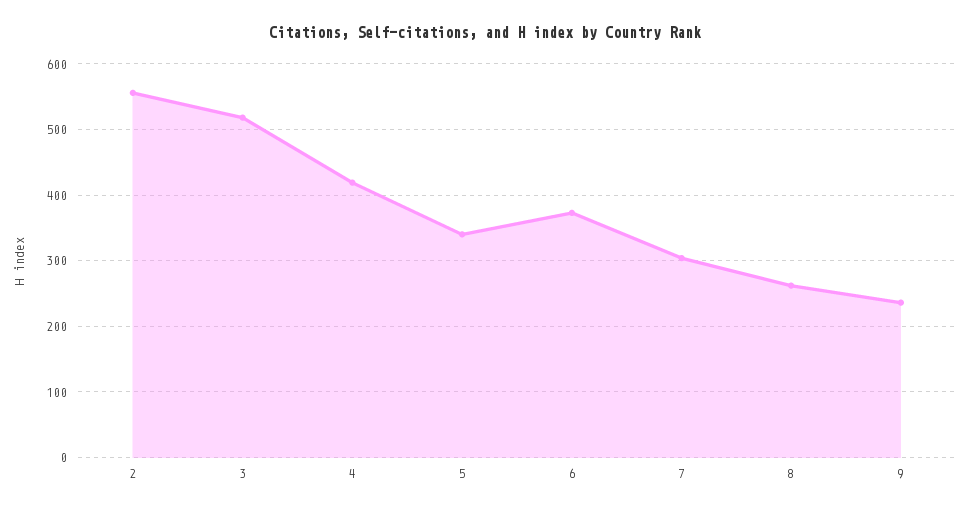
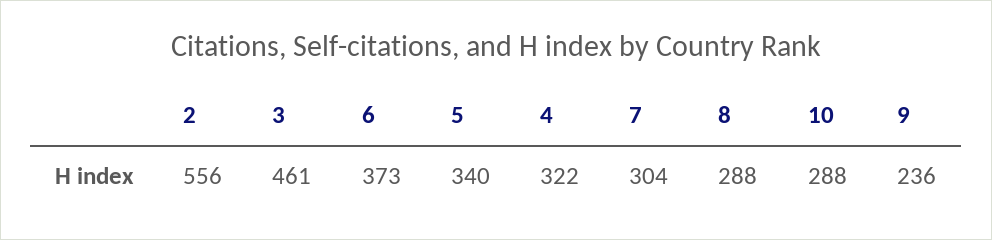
  {
    "2": 556,
-   "3": 520,
+   "3": 461,
-   "4": 420,
+   "4": 322,
    "5": 340,
    "6": 373,
    "7": 304,
-   "8": 260,
+   "8": 288,
-   "9": 236
+   "9": 236,
+   "10": 288
  }

